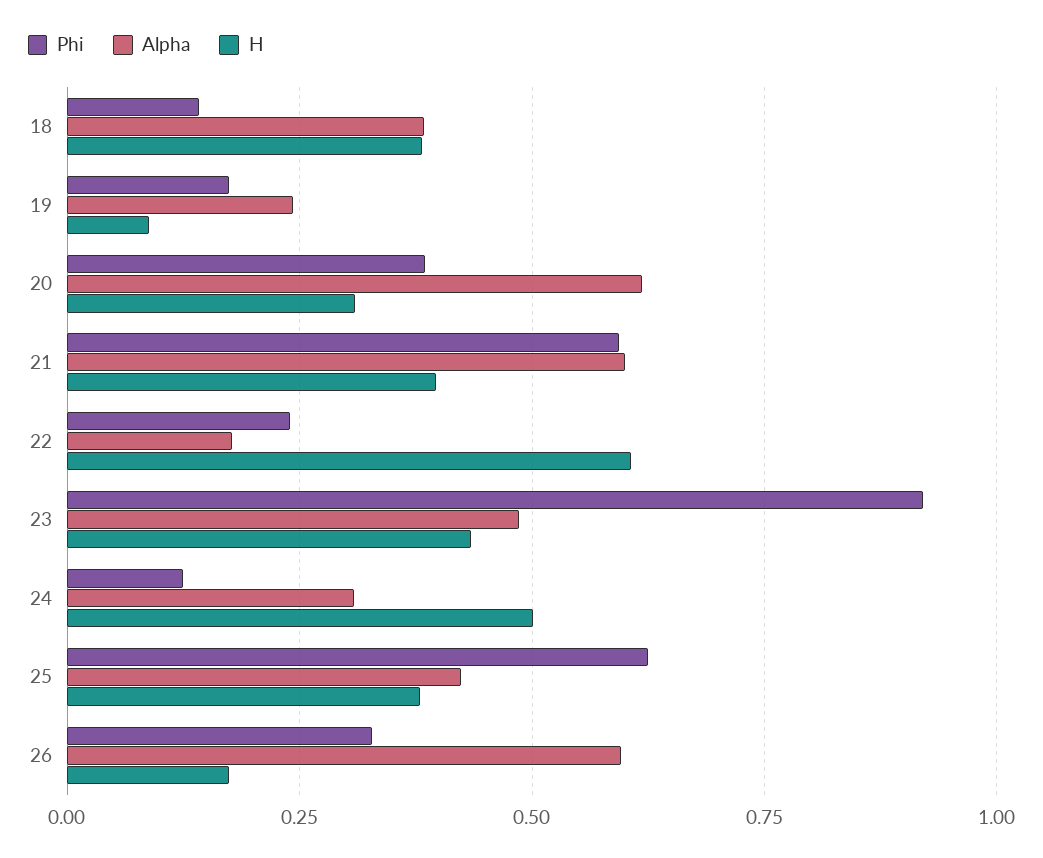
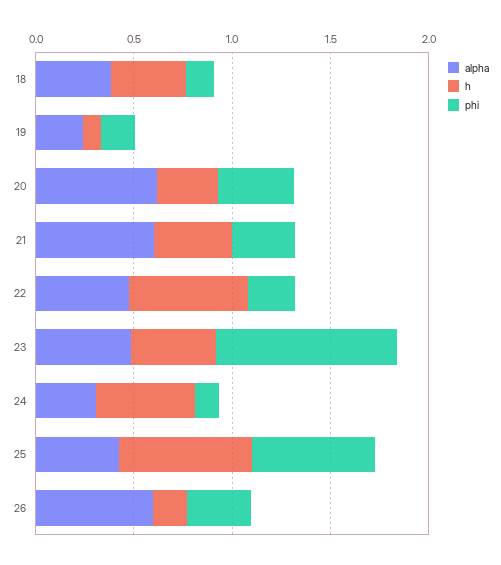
  {
    "Phi": {
      "18": 0.15,
      "19": 0.175,
      "20": 0.375,
-     "21": 0.6,
+     "21": 0.3,
      "22": 0.25,
      "23": 0.925,
      "24": 0.125,
      "25": 0.625,
      "26": 0.325
    },
    "Alpha": {
      "18": 0.375,
      "19": 0.25,
      "20": 0.625,
      "21": 0.6,
-     "22": 0.175,
+     "22": 0.5,
      "23": 0.475,
      "24": 0.3,
      "25": 0.425,
      "26": 0.6
    },
    "H": {
      "18": 0.375,
      "19": 0.1,
      "20": 0.3,
      "21": 0.4,
      "22": 0.6,
      "23": 0.425,
      "24": 0.5,
-     "25": 0.375,
+     "25": 0.7,
      "26": 0.175
    }
  }

